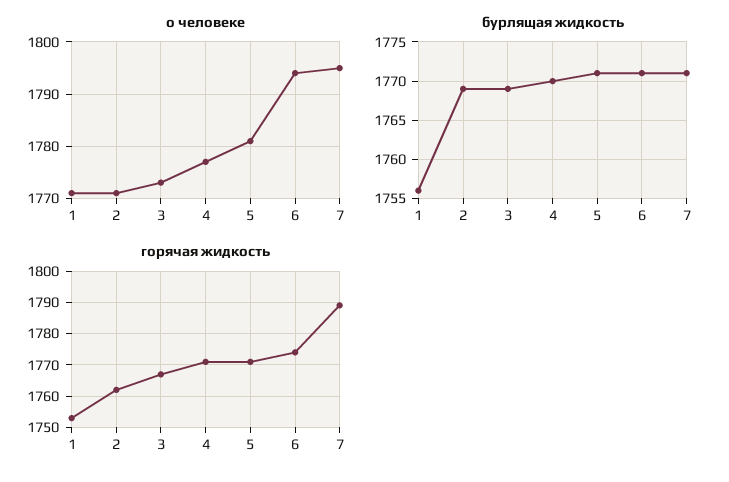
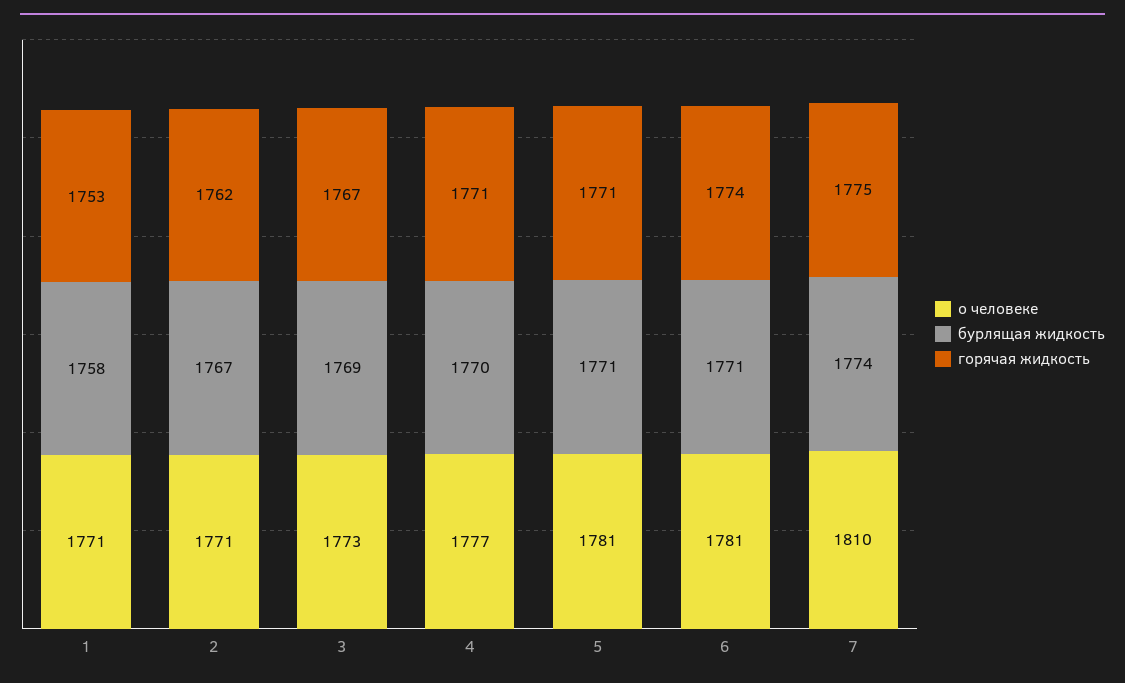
  {
    "о человеке": {
      "1": 1771,
      "2": 1771,
      "3": 1773,
      "4": 1777,
      "5": 1781,
-     "6": 1795,
+     "6": 1781,
-     "7": 1795
+     "7": 1810
    },
    "бурлящая жидкость": {
-     "1": 1756,
+     "1": 1758,
-     "2": 1769,
+     "2": 1767,
      "3": 1769,
      "4": 1770,
      "5": 1771,
      "6": 1771,
-     "7": 1771
+     "7": 1774
    },
    "горячая жидкость": {
      "1": 1753,
      "2": 1762,
      "3": 1767,
      "4": 1771,
      "5": 1771,
      "6": 1774,
-     "7": 1790
+     "7": 1775
    }
  }

